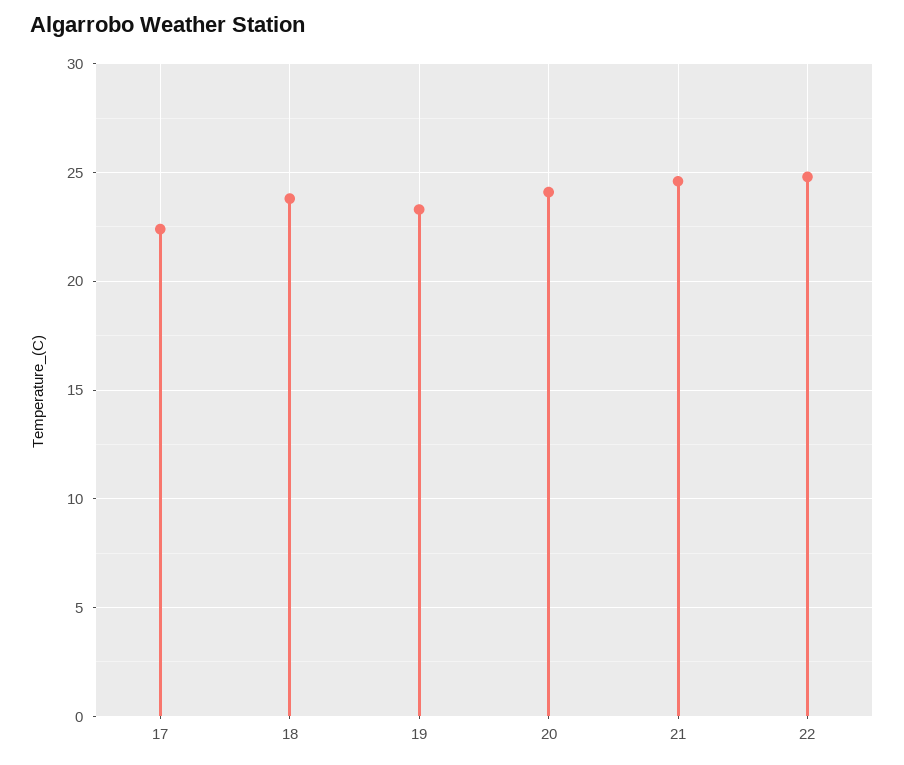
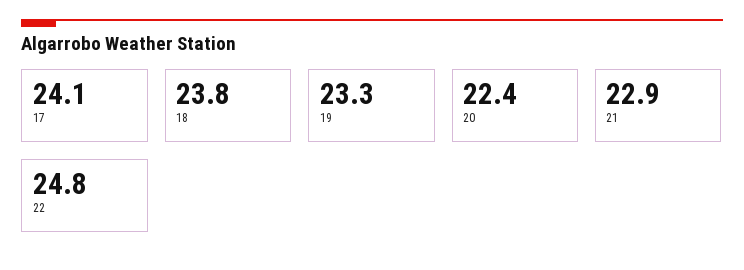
  {
-   "17": 22.5,
+   "17": 24.1,
    "18": 23.8,
    "19": 23.3,
-   "20": 24,
+   "20": 22.4,
-   "21": 24.5,
+   "21": 22.9,
    "22": 24.8
  }

